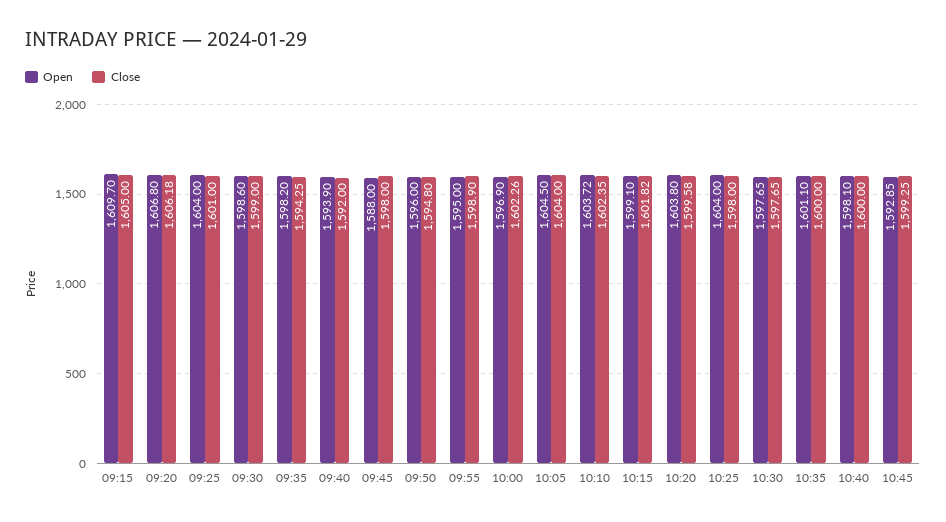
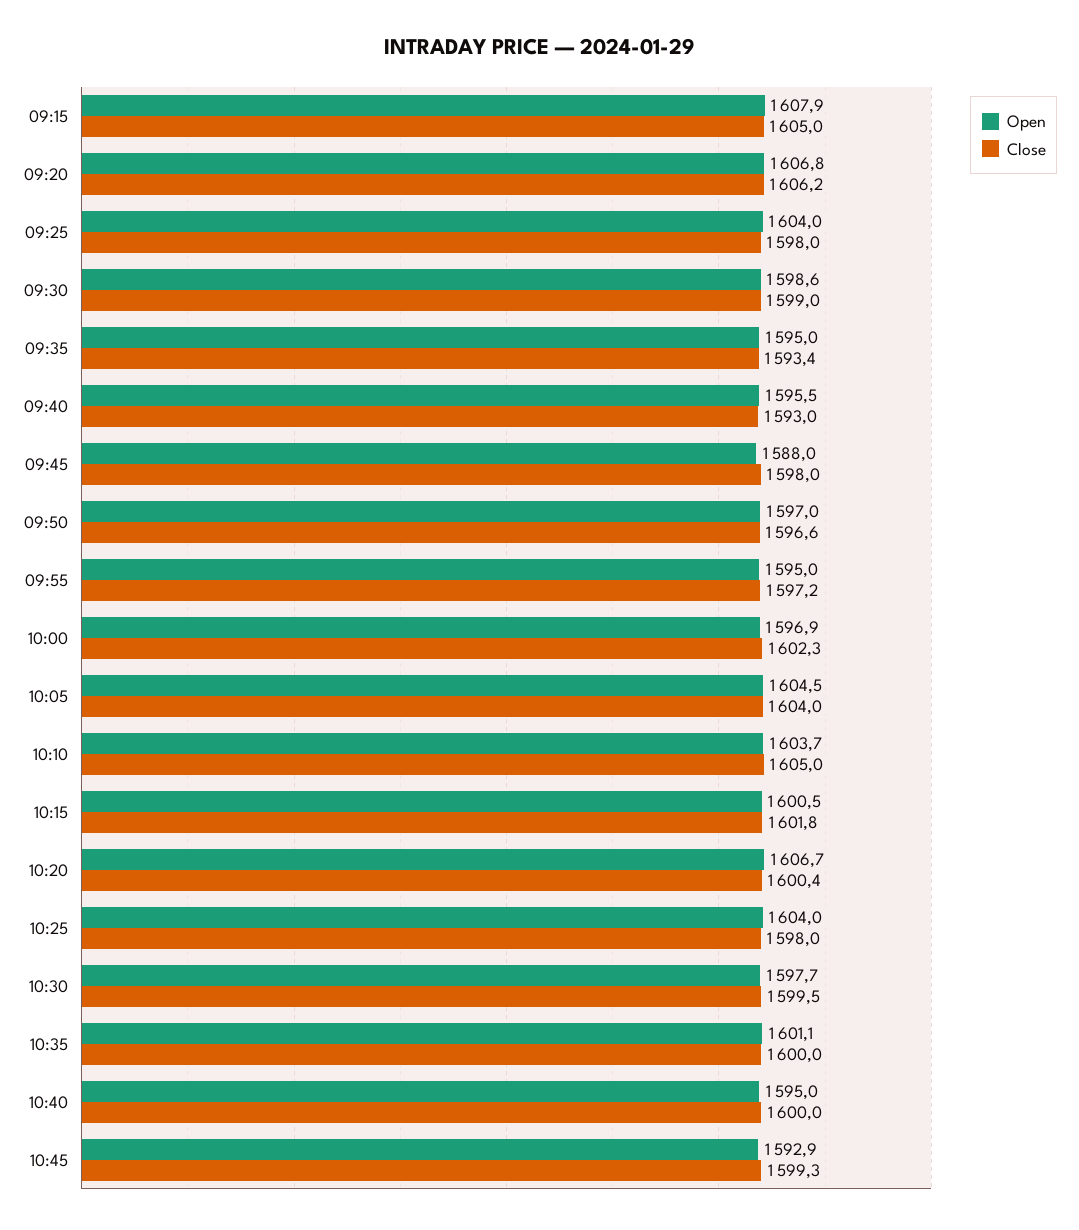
  {
    "Open": {
-     "09:15": 1609.7,
+     "09:15": 1607.9,
      "09:20": 1606.8,
      "09:25": 1604,
      "09:30": 1598.6,
-     "09:35": 1598.2,
+     "09:35": 1595,
-     "09:40": 1593.9,
+     "09:40": 1595.5,
      "09:45": 1588,
-     "09:50": 1596,
+     "09:50": 1597,
      "09:55": 1595,
      "10:00": 1596.9,
      "10:05": 1604.5,
      "10:10": 1603.72,
-     "10:15": 1599.1,
+     "10:15": 1600.5,
-     "10:20": 1603.8,
+     "10:20": 1606.7,
      "10:25": 1604,
      "10:30": 1597.65,
      "10:35": 1601.1,
-     "10:40": 1598.1,
+     "10:40": 1595,
      "10:45": 1592.85
    },
    "Close": {
      "09:15": 1605,
      "09:20": 1606.18,
-     "09:25": 1601,
+     "09:25": 1598,
      "09:30": 1599,
-     "09:35": 1594.25,
+     "09:35": 1593.4,
-     "09:40": 1592,
+     "09:40": 1593,
      "09:45": 1598,
-     "09:50": 1594.8,
+     "09:50": 1596.6,
-     "09:55": 1598.9,
+     "09:55": 1597.2,
      "10:00": 1602.26,
      "10:05": 1604,
-     "10:10": 1602.35,
+     "10:10": 1605,
      "10:15": 1601.82,
-     "10:20": 1599.58,
+     "10:20": 1600.4,
      "10:25": 1598,
-     "10:30": 1597.65,
+     "10:30": 1599.5,
      "10:35": 1600,
      "10:40": 1600,
      "10:45": 1599.25
    }
  }

